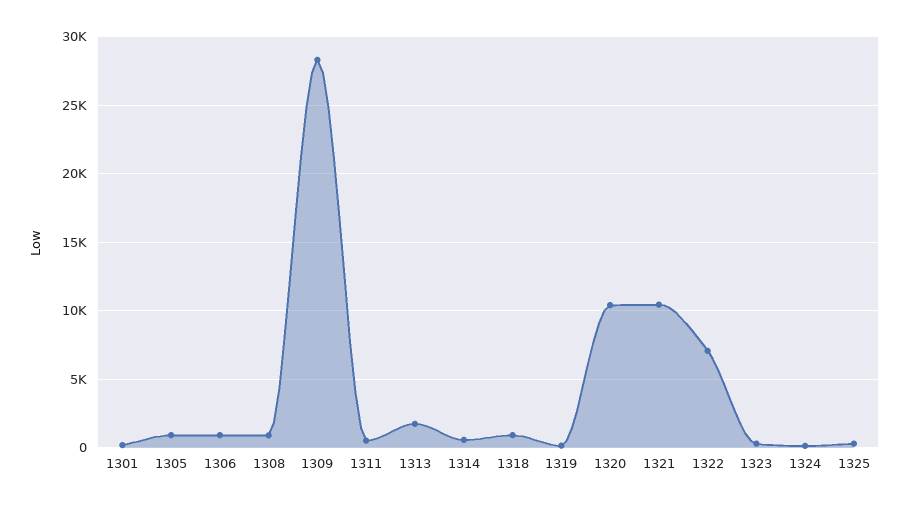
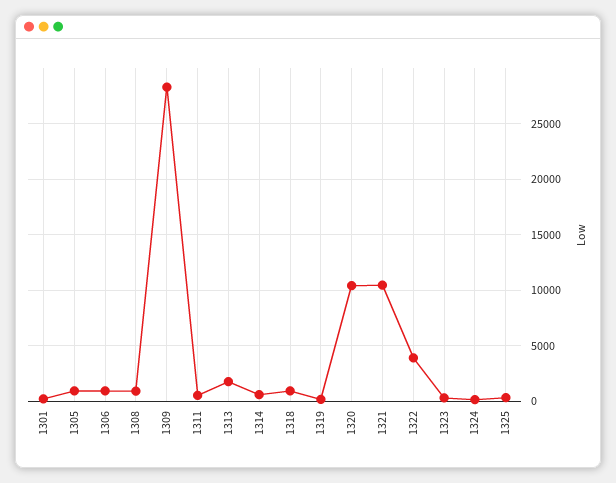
  {
    "1301": 0,
    "1305": 1000,
    "1306": 1000,
    "1308": 1000,
    "1309": 28500,
    "1311": 500,
    "1313": 1500,
    "1314": 500,
    "1318": 1000,
    "1319": 0,
    "1320": 10500,
    "1321": 10500,
-   "1322": 7000,
+   "1322": 4000,
    "1323": 500,
    "1324": 0,
    "1325": 500
  }

